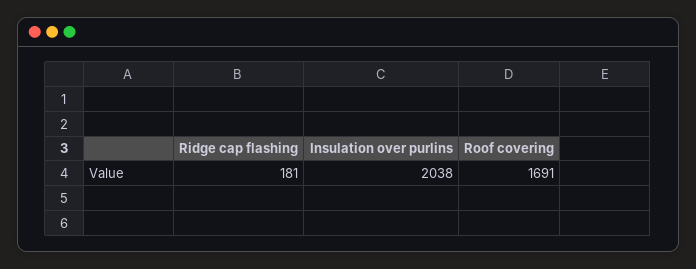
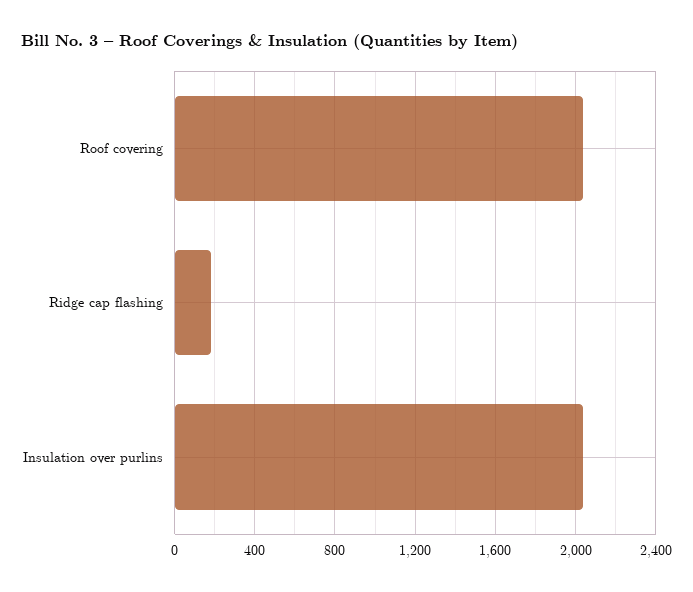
  {
    "Ridge cap flashing": 181,
    "Insulation over purlins": 2038,
-   "Roof covering": 1691
+   "Roof covering": 2050
  }

